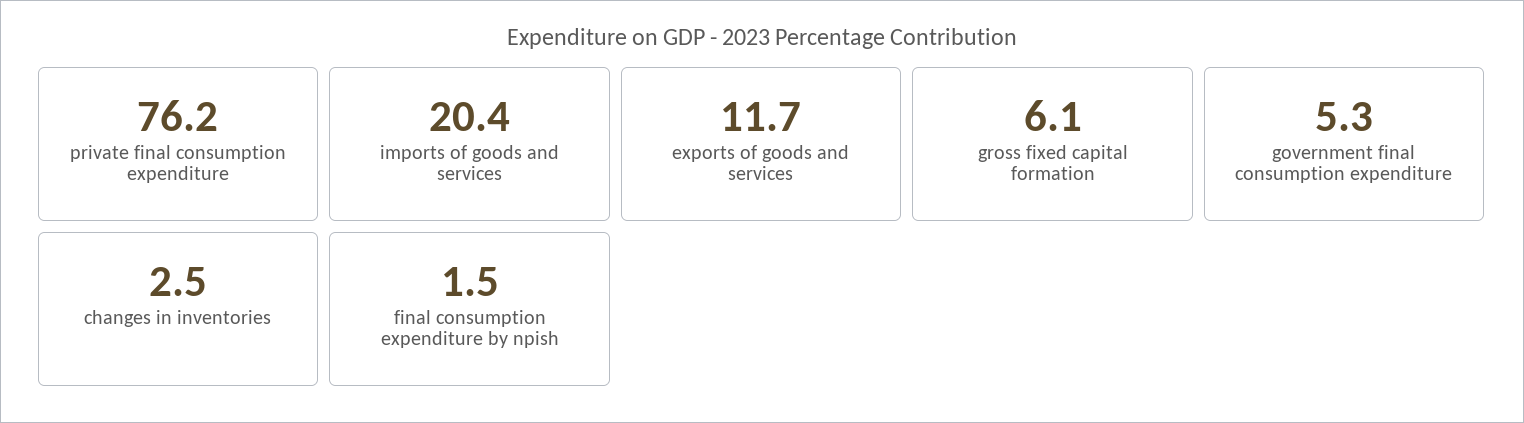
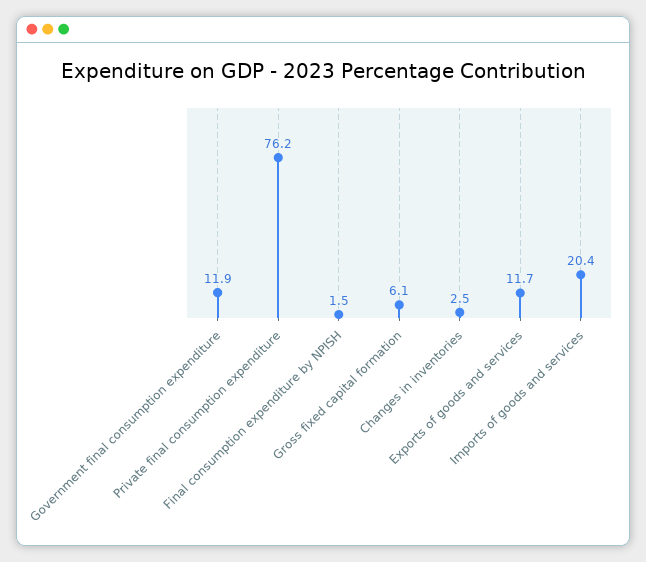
  {
    "private final consumption expenditure": 76.2,
    "imports of goods and services": 20.4,
    "exports of goods and services": 11.7,
    "gross fixed capital formation": 6.1,
-   "government final consumption expenditure": 5.3,
+   "government final consumption expenditure": 11.9,
    "changes in inventories": 2.5,
    "final consumption expenditure by npish": 1.5
  }

